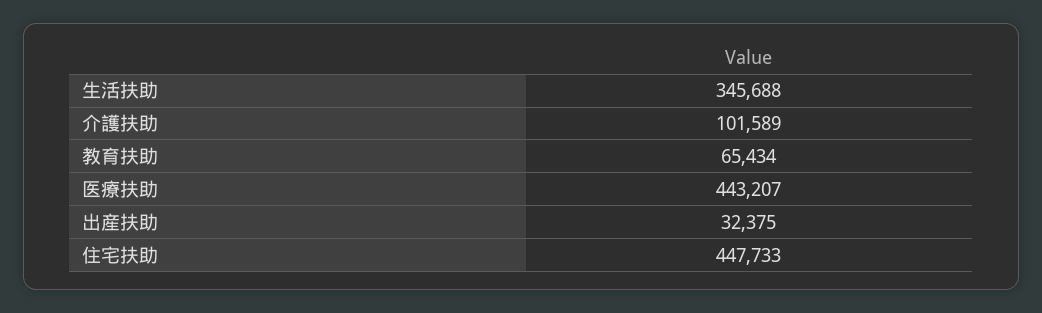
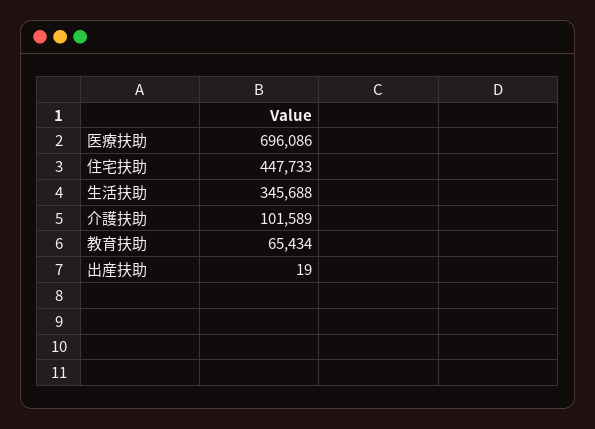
  {
    "生活扶助": 345688,
    "介護扶助": 101589,
    "教育扶助": 65434,
-   "医療扶助": 443207,
+   "医療扶助": 696086,
-   "出産扶助": 32375,
+   "出産扶助": 19,
    "住宅扶助": 447733
  }

